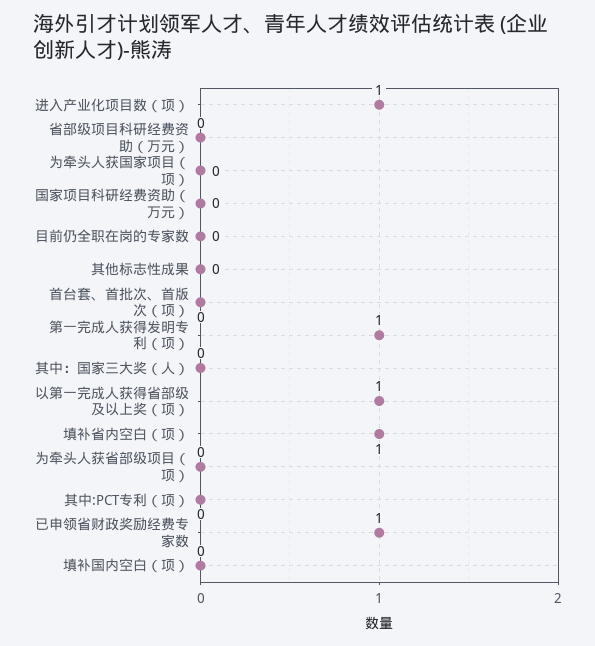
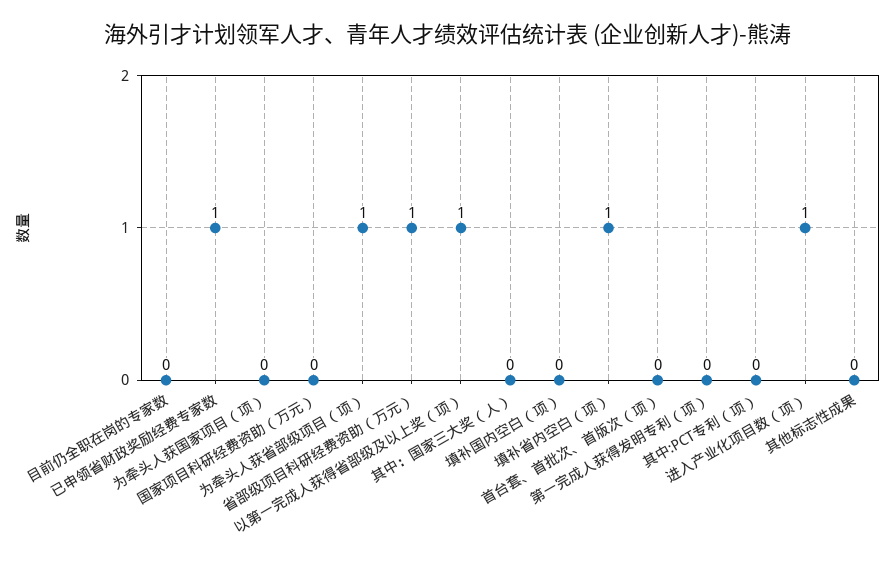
  {
    "进入产业化项目数（项）": 1,
-   "省部级项目科研经费资助（万元）": 0,
+   "省部级项目科研经费资助（万元）": 1,
    "为牵头人获国家项目（项）": 0,
    "国家项目科研经费资助（万元）": 0,
    "目前仍全职在岗的专家数": 0,
    "其他标志性成果": 0,
    "首台套、首批次、首版次（项）": 0,
-   "第一完成人获得发明专利（项）": 1,
+   "第一完成人获得发明专利（项）": 0,
    "其中：国家三大奖（人）": 0,
    "以第一完成人获得省部级及以上奖（项）": 1,
    "填补省内空白（项）": 1,
-   "为牵头人获省部级项目（项）": 0,
+   "为牵头人获省部级项目（项）": 1,
    "其中:PCT专利（项）": 0,
    "已申领省财政奖励经费专家数": 1,
    "填补国内空白（项）": 0
  }

